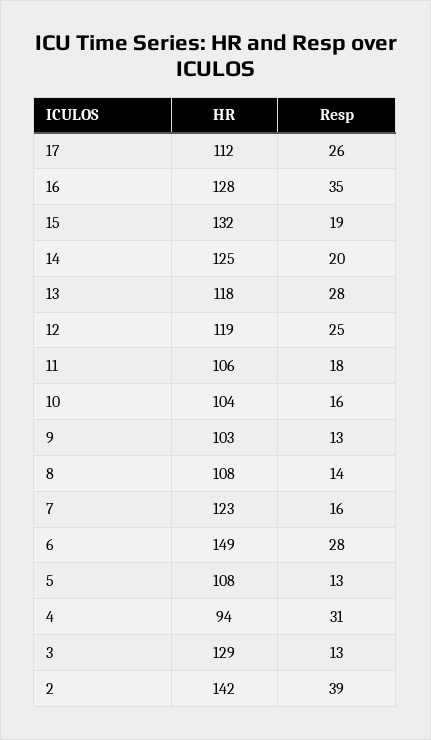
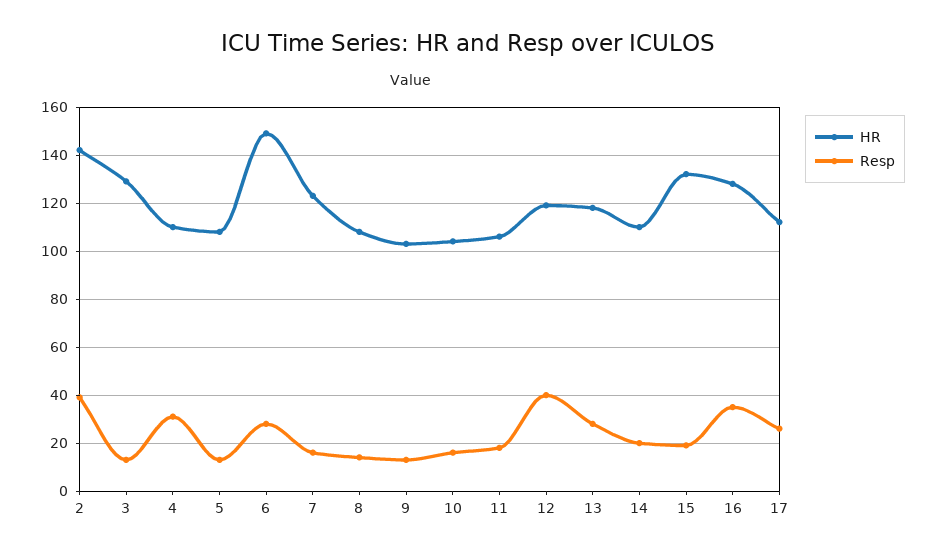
  {
    "HR": {
      "17": 112,
      "16": 128,
      "15": 132,
-     "14": 125,
+     "14": 110,
      "13": 118,
      "12": 119,
      "11": 106,
      "10": 104,
      "9": 103,
      "8": 108,
      "7": 123,
      "6": 149,
      "5": 108,
-     "4": 94,
+     "4": 110,
      "3": 129,
      "2": 142
    },
    "Resp": {
      "17": 26,
      "16": 35,
      "15": 19,
      "14": 20,
      "13": 28,
-     "12": 25,
+     "12": 40,
      "11": 18,
      "10": 16,
      "9": 13,
      "8": 14,
      "7": 16,
      "6": 28,
      "5": 13,
      "4": 31,
      "3": 13,
      "2": 39
    }
  }

